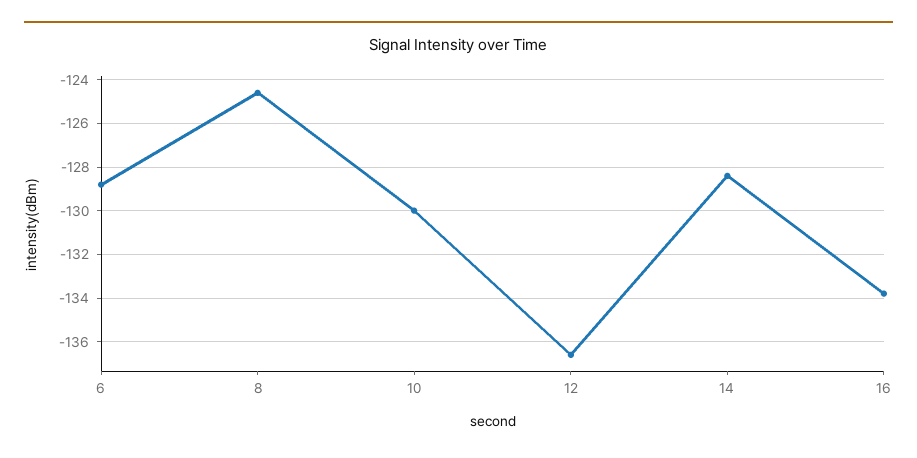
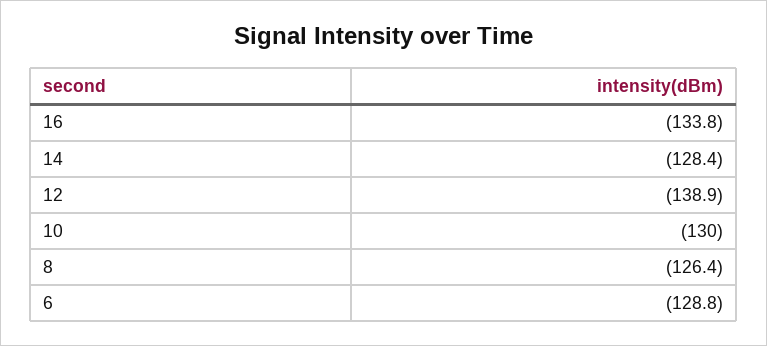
  {
    "6": -128.8,
-   "8": -124.5,
+   "8": -126.4,
    "10": -130,
-   "12": -136.5,
+   "12": -138.9,
    "14": -128.4,
    "16": -133.8
  }

